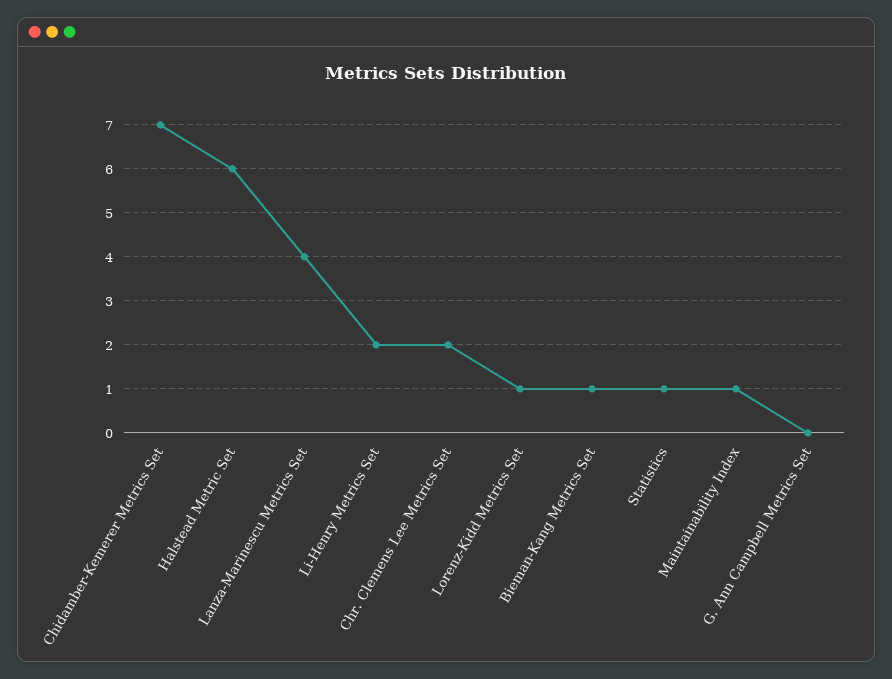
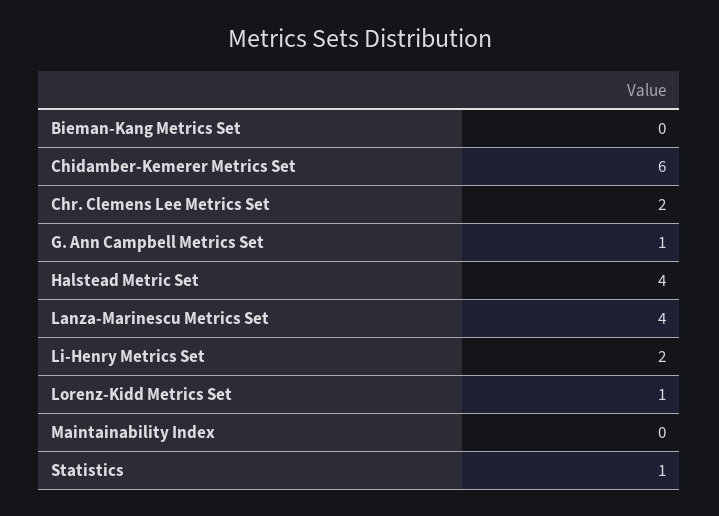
  {
-   "Chidamber-Kemerer Metrics Set": 7,
+   "Chidamber-Kemerer Metrics Set": 6,
-   "Halstead Metric Set": 6,
+   "Halstead Metric Set": 4,
    "Lanza-Marinescu Metrics Set": 4,
    "Li-Henry Metrics Set": 2,
    "Chr. Clemens Lee Metrics Set": 2,
    "Lorenz-Kidd Metrics Set": 1,
-   "Bieman-Kang Metrics Set": 1,
+   "Bieman-Kang Metrics Set": 0,
    "Statistics": 1,
-   "Maintainability Index": 1,
+   "Maintainability Index": 0,
-   "G. Ann Campbell Metrics Set": 0
+   "G. Ann Campbell Metrics Set": 1
  }

